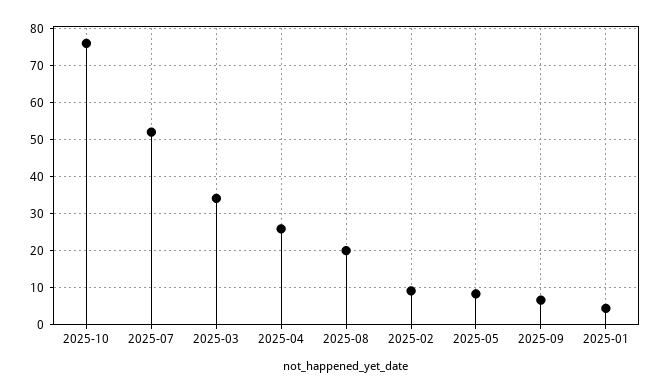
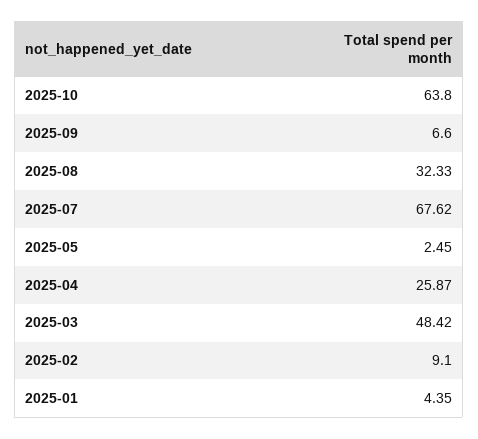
  {
-   "2025-10": 76,
+   "2025-10": 63.8,
-   "2025-07": 52,
+   "2025-07": 67.62,
-   "2025-03": 34,
+   "2025-03": 48.42,
    "2025-04": 25.87,
-   "2025-08": 20,
+   "2025-08": 32.33,
    "2025-02": 9.1,
-   "2025-05": 8,
+   "2025-05": 2.45,
    "2025-09": 6.6,
    "2025-01": 4.35
  }

